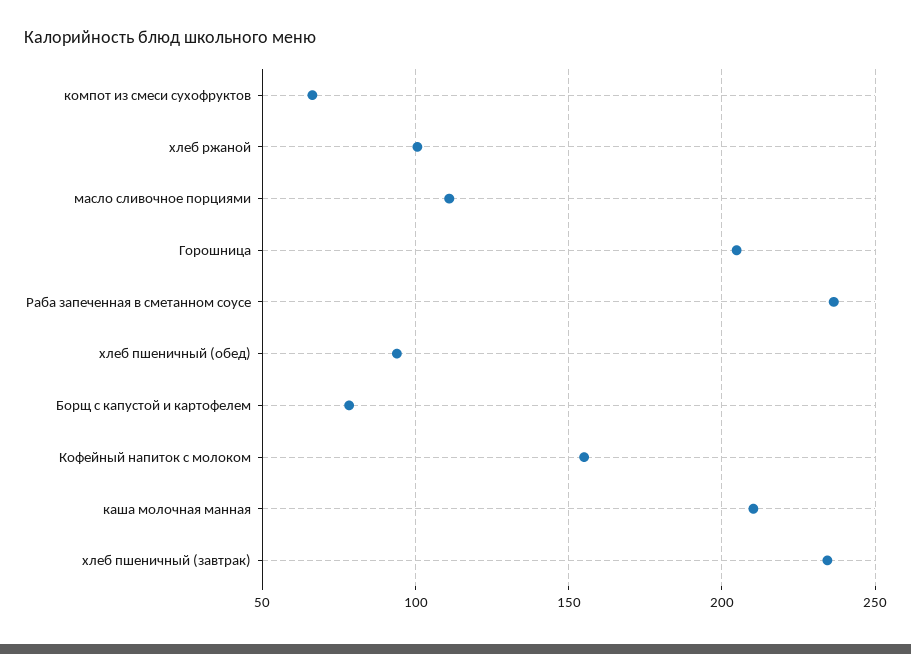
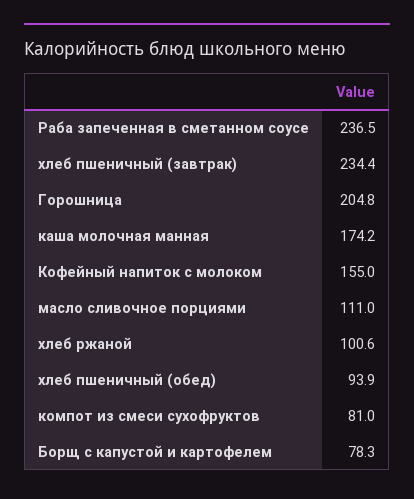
  {
-   "компот из смеси сухофруктов": 65,
+   "компот из смеси сухофруктов": 81,
    "хлеб ржаной": 100.6,
    "масло сливочное порциями": 111,
    "Горошница": 204.8,
    "Раба запеченная в сметанном соусе": 236.5,
    "хлеб пшеничный (обед)": 93.9,
    "Борщ с капустой и картофелем": 78.3,
    "Кофейный напиток с молоком": 155,
-   "каша молочная манная": 210,
+   "каша молочная манная": 174.2,
    "хлеб пшеничный (завтрак)": 234.4
  }

